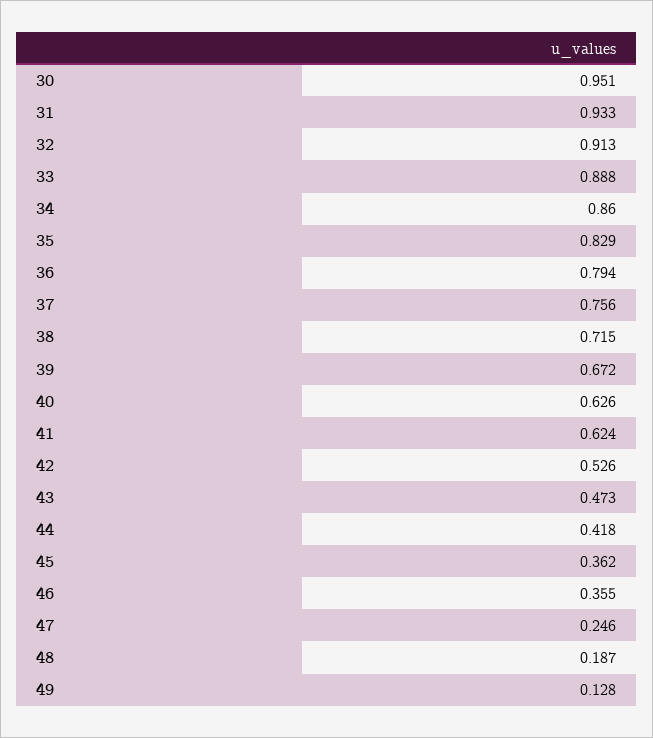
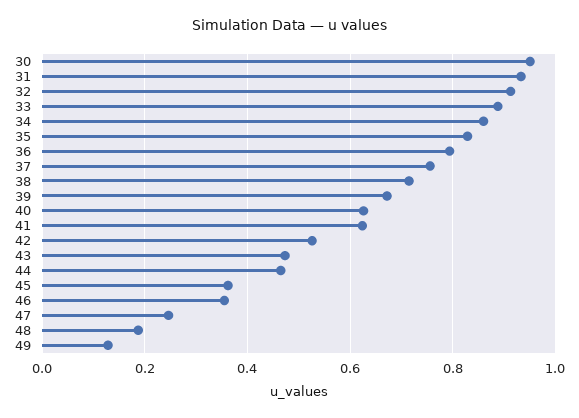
  {
    "30": 0.951,
    "31": 0.933,
    "32": 0.913,
    "33": 0.888,
    "34": 0.86,
    "35": 0.829,
    "36": 0.794,
    "37": 0.756,
    "38": 0.715,
    "39": 0.672,
    "40": 0.626,
    "41": 0.624,
    "42": 0.526,
    "43": 0.473,
-   "44": 0.418,
+   "44": 0.46,
    "45": 0.362,
    "46": 0.355,
    "47": 0.246,
    "48": 0.187,
    "49": 0.128
  }

